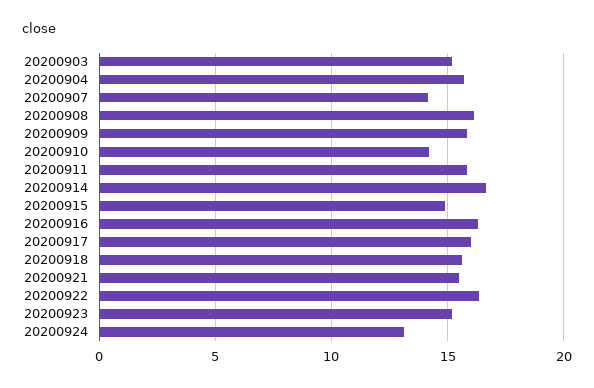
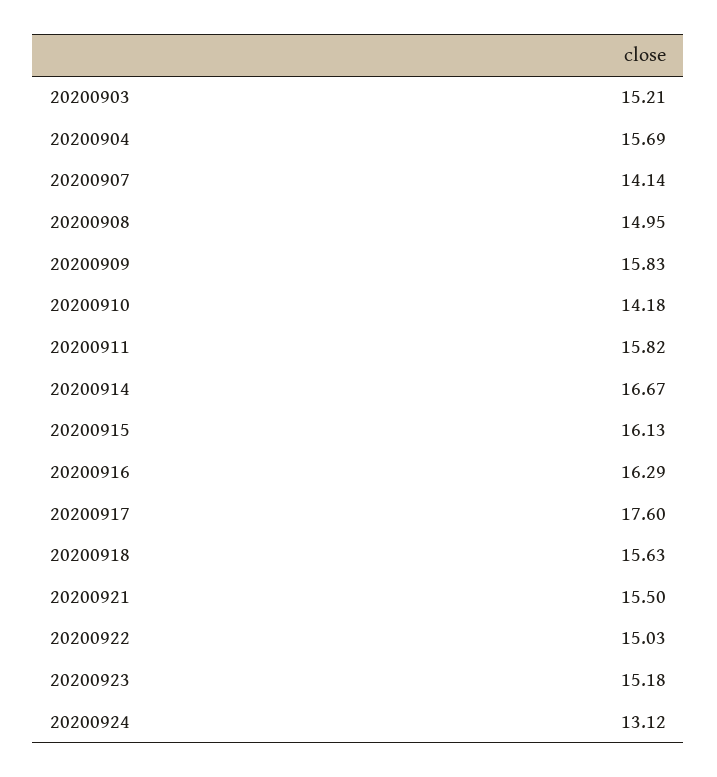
  {
    "20200903": 15.21,
    "20200904": 15.69,
    "20200907": 14.14,
-   "20200908": 16,
+   "20200908": 14.95,
    "20200909": 15.83,
    "20200910": 14.18,
    "20200911": 15.82,
    "20200914": 16.67,
-   "20200915": 15,
+   "20200915": 16.13,
    "20200916": 16.29,
-   "20200917": 16,
+   "20200917": 17.6,
    "20200918": 15.63,
    "20200921": 15.5,
-   "20200922": 16.5,
+   "20200922": 15.03,
    "20200923": 15.18,
    "20200924": 13.12
  }

